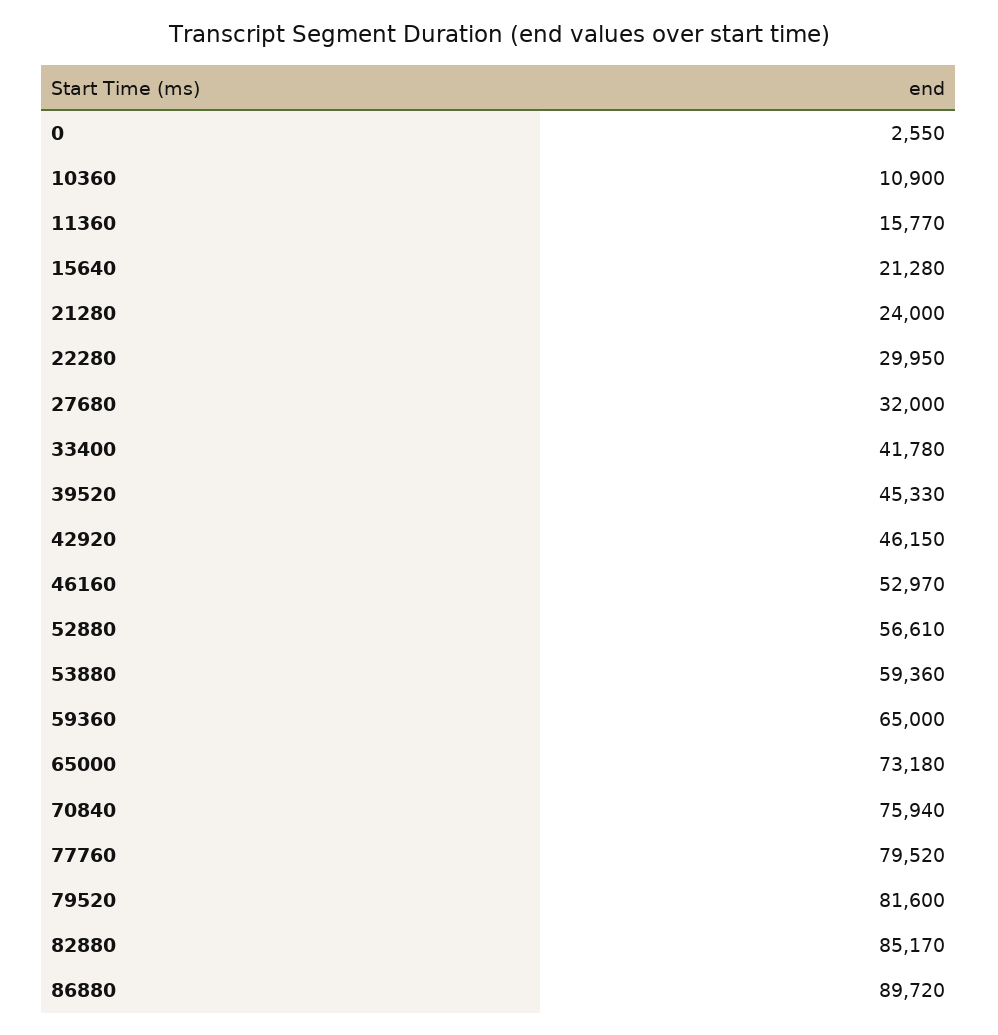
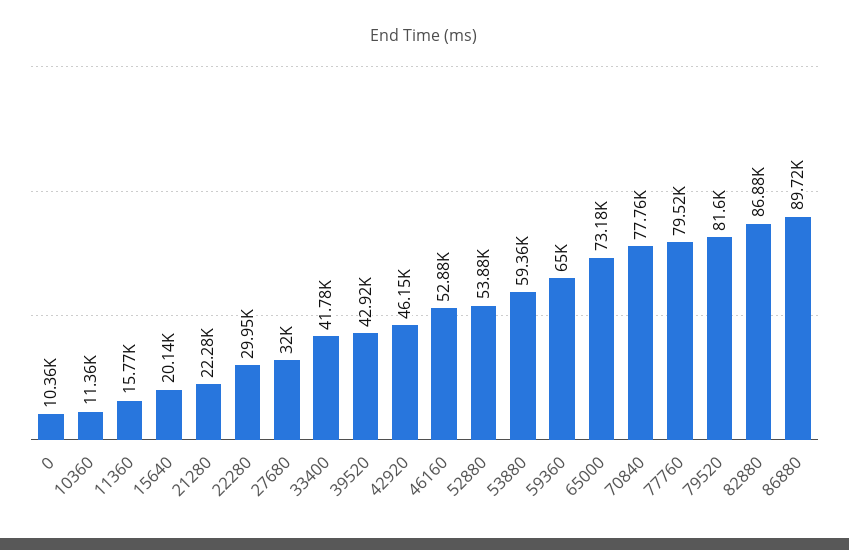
  {
-   "0": 2550,
+   "0": 10360,
-   "10360": 10900,
+   "10360": 11360,
    "11360": 15770,
-   "15640": 21280,
+   "15640": 20140,
-   "21280": 24000,
+   "21280": 22280,
    "22280": 29950,
    "27680": 32000,
    "33400": 41780,
-   "39520": 45330,
+   "39520": 42920,
    "42920": 46150,
-   "46160": 52970,
+   "46160": 52880,
-   "52880": 56610,
+   "52880": 53880,
    "53880": 59360,
    "59360": 65000,
    "65000": 73180,
-   "70840": 75940,
+   "70840": 77760,
    "77760": 79520,
    "79520": 81600,
-   "82880": 85170,
+   "82880": 86880,
    "86880": 89720
  }

